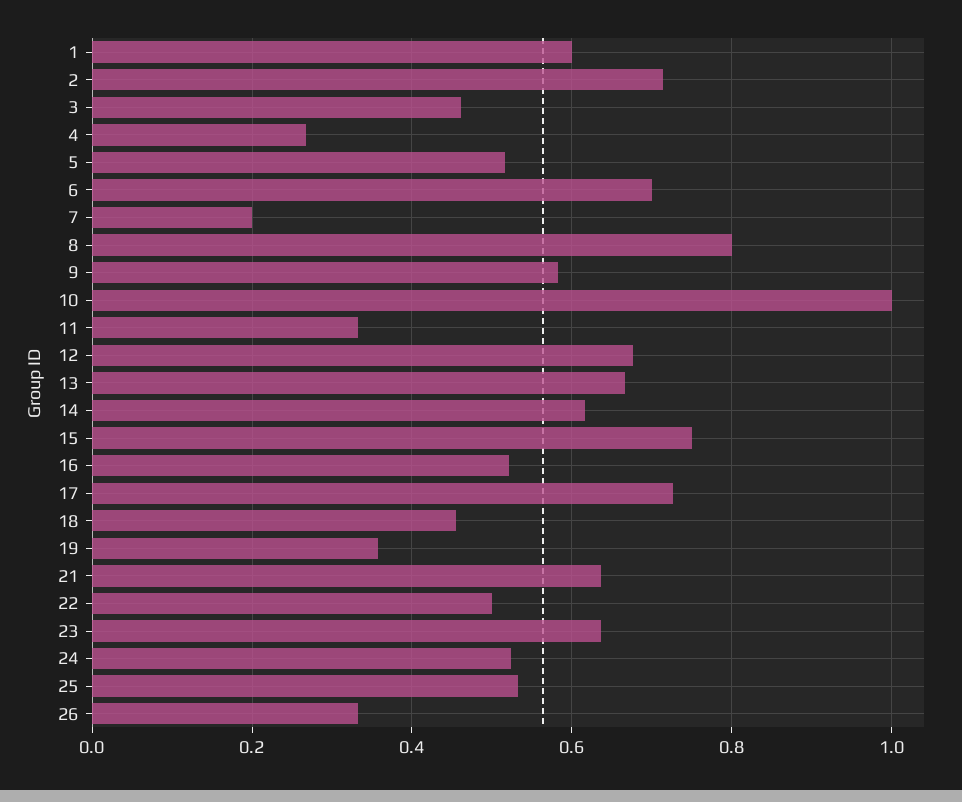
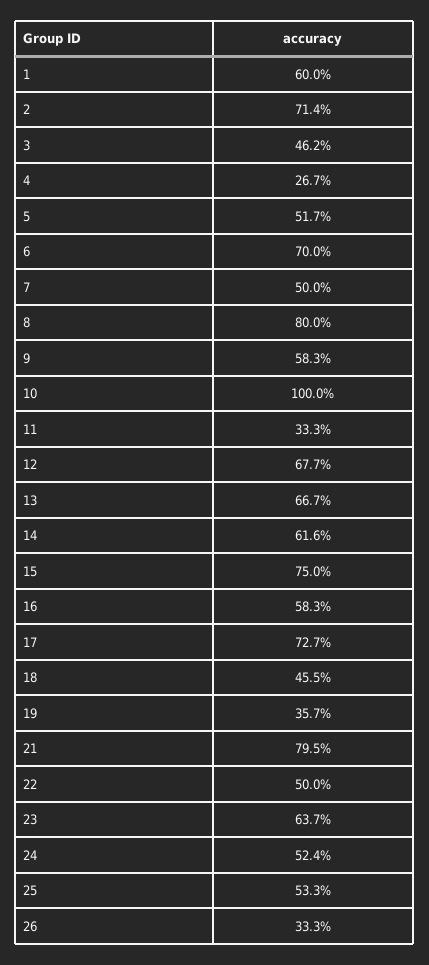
  {
    "1": 0.6,
    "2": 0.714,
    "3": 0.462,
    "4": 0.267,
    "5": 0.517,
    "6": 0.7,
-   "7": 0.2,
+   "7": 0.5,
    "8": 0.8,
    "9": 0.583,
    "10": 1,
    "11": 0.333,
    "12": 0.677,
    "13": 0.667,
    "14": 0.616,
    "15": 0.75,
-   "16": 0.52,
+   "16": 0.583,
    "17": 0.727,
    "18": 0.455,
    "19": 0.357,
-   "21": 0.64,
+   "21": 0.795,
    "22": 0.5,
    "23": 0.637,
    "24": 0.524,
    "25": 0.533,
    "26": 0.333
  }

